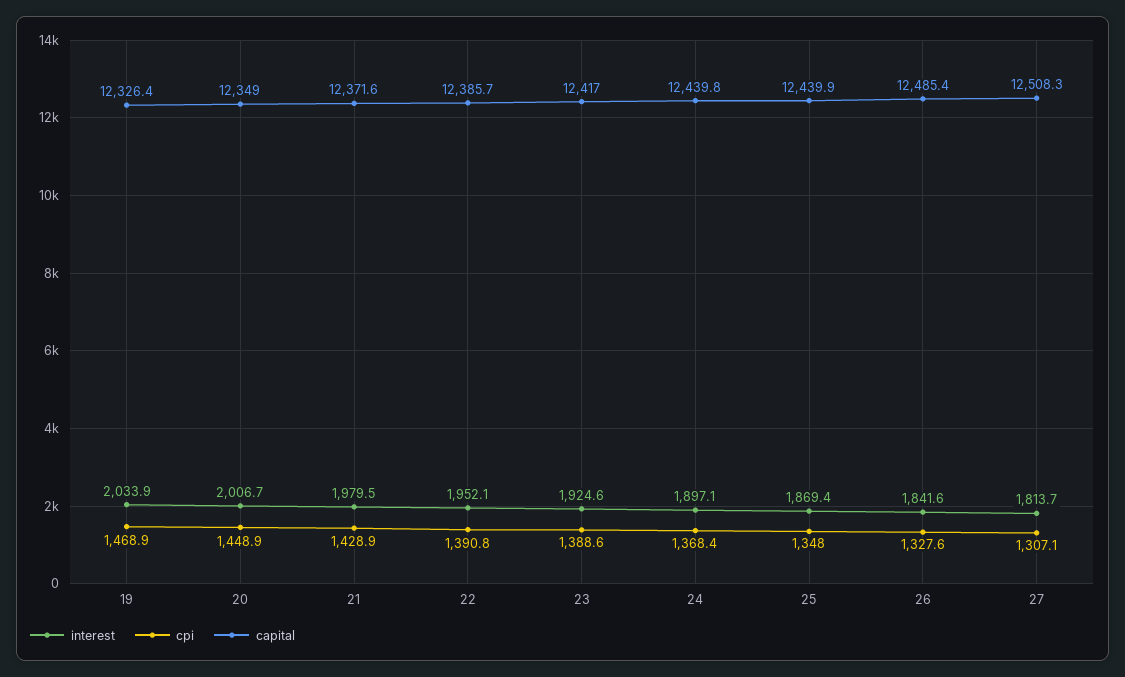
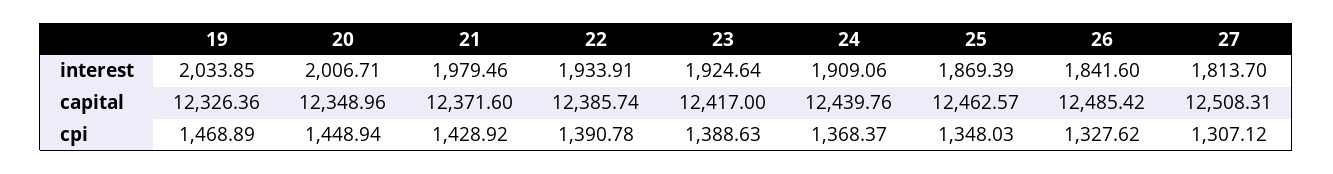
  {
    "interest": {
      "19": 2033.85,
      "20": 2006.71,
      "21": 1979.46,
-     "22": 1952.1,
+     "22": 1933.91,
      "23": 1924.64,
-     "24": 1897.1,
+     "24": 1909.06,
      "25": 1869.39,
      "26": 1841.6,
      "27": 1813.7
    },
    "cpi": {
      "19": 1468.89,
      "20": 1448.94,
      "21": 1428.92,
      "22": 1390.78,
      "23": 1388.63,
      "24": 1368.37,
      "25": 1348.03,
      "26": 1327.62,
      "27": 1307.12
    },
    "capital": {
      "19": 12326.36,
      "20": 12348.96,
      "21": 12371.6,
      "22": 12385.74,
      "23": 12417,
      "24": 12439.76,
-     "25": 12439.9,
+     "25": 12462.57,
      "26": 12485.42,
      "27": 12508.31
    }
  }

